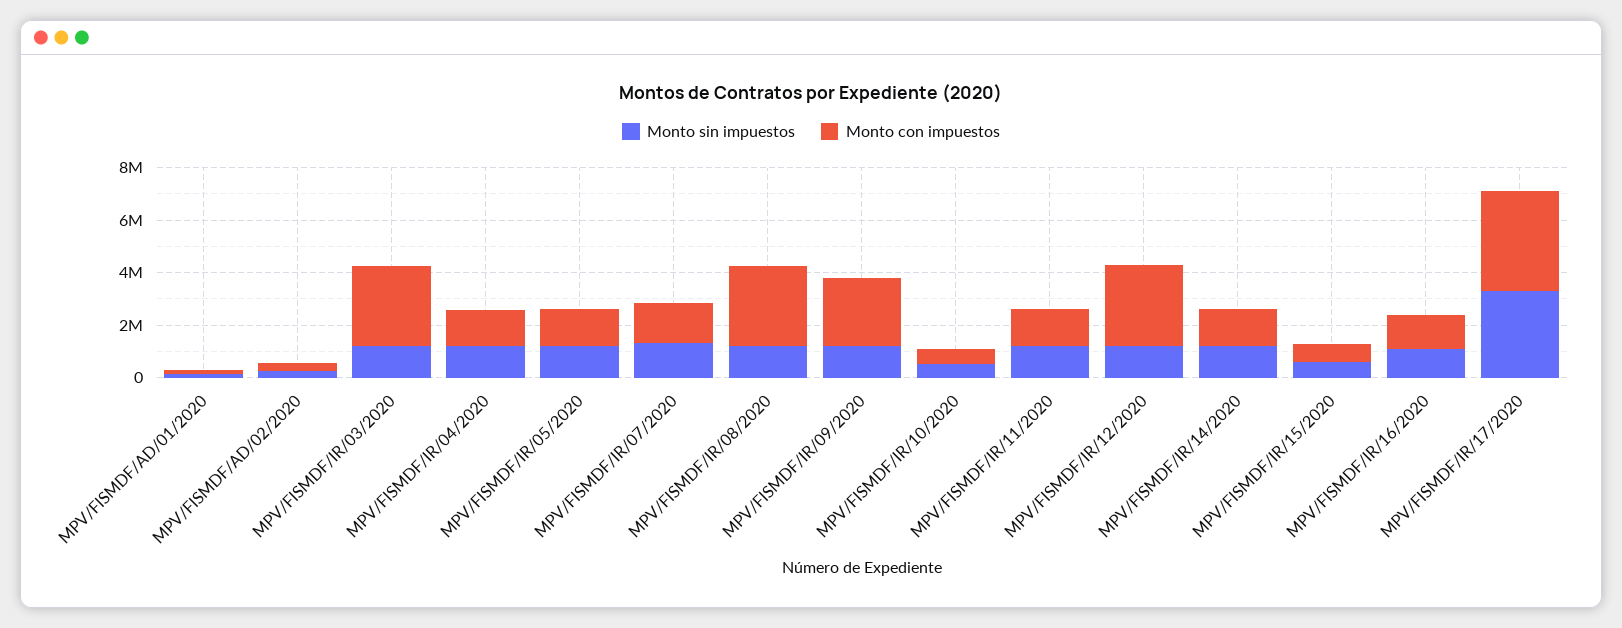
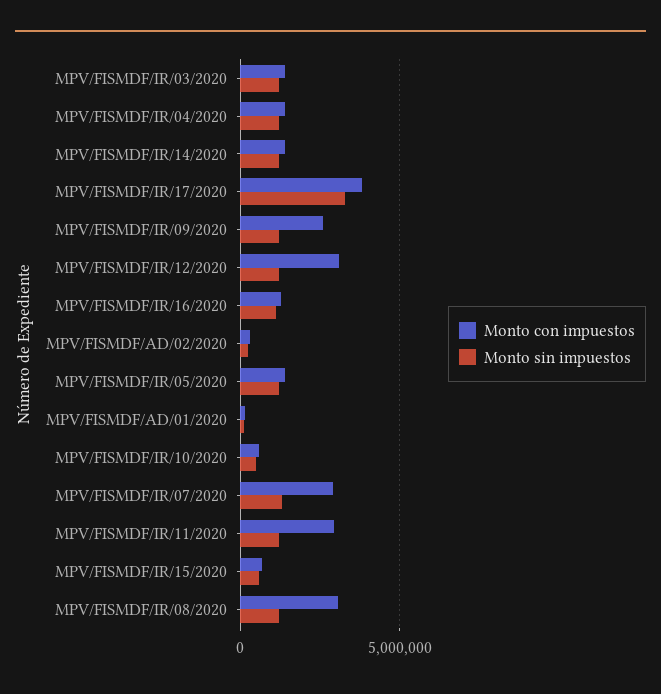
  {
    "Monto sin impuestos": {
      "MPV/FISMDF/AD/01/2020": 0,
      "MPV/FISMDF/AD/02/2020": 500000,
      "MPV/FISMDF/IR/03/2020": 1000000,
      "MPV/FISMDF/IR/04/2020": 1000000,
      "MPV/FISMDF/IR/05/2020": 1000000,
      "MPV/FISMDF/IR/07/2020": 1500000,
      "MPV/FISMDF/IR/08/2020": 1000000,
      "MPV/FISMDF/IR/09/2020": 1000000,
      "MPV/FISMDF/IR/10/2020": 500000,
      "MPV/FISMDF/IR/11/2020": 1000000,
      "MPV/FISMDF/IR/12/2020": 1000000,
      "MPV/FISMDF/IR/14/2020": 1000000,
      "MPV/FISMDF/IR/15/2020": 500000,
      "MPV/FISMDF/IR/16/2020": 1000000,
      "MPV/FISMDF/IR/17/2020": 3500000
    },
    "Monto con impuestos": {
      "MPV/FISMDF/AD/01/2020": 0,
      "MPV/FISMDF/AD/02/2020": 500000,
-     "MPV/FISMDF/IR/03/2020": 3000000,
+     "MPV/FISMDF/IR/03/2020": 1500000,
      "MPV/FISMDF/IR/04/2020": 1500000,
      "MPV/FISMDF/IR/05/2020": 1500000,
-     "MPV/FISMDF/IR/07/2020": 1500000,
+     "MPV/FISMDF/IR/07/2020": 3000000,
      "MPV/FISMDF/IR/08/2020": 3000000,
      "MPV/FISMDF/IR/09/2020": 2500000,
      "MPV/FISMDF/IR/10/2020": 500000,
-     "MPV/FISMDF/IR/11/2020": 1500000,
+     "MPV/FISMDF/IR/11/2020": 3000000,
      "MPV/FISMDF/IR/12/2020": 3000000,
      "MPV/FISMDF/IR/14/2020": 1500000,
      "MPV/FISMDF/IR/15/2020": 500000,
      "MPV/FISMDF/IR/16/2020": 1500000,
      "MPV/FISMDF/IR/17/2020": 4000000
    }
  }

